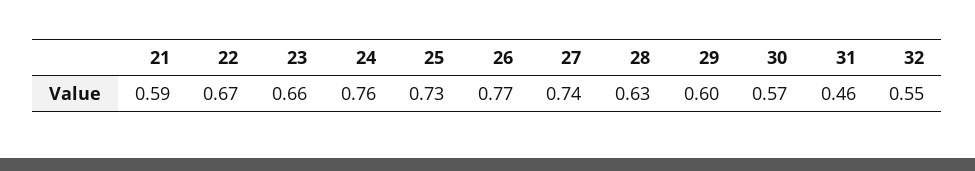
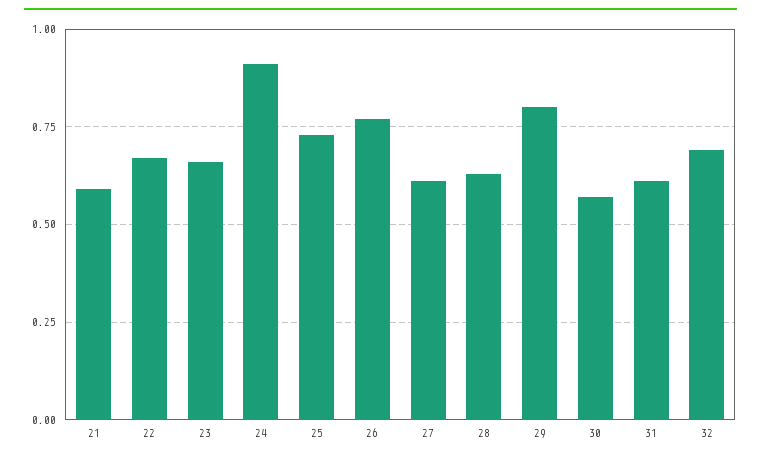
  {
    "21": 0.59,
    "22": 0.67,
    "23": 0.66,
-   "24": 0.76,
+   "24": 0.9,
    "25": 0.73,
    "26": 0.77,
-   "27": 0.74,
+   "27": 0.6,
    "28": 0.63,
-   "29": 0.6,
+   "29": 0.8,
    "30": 0.57,
-   "31": 0.46,
+   "31": 0.6,
-   "32": 0.55
+   "32": 0.7
  }

